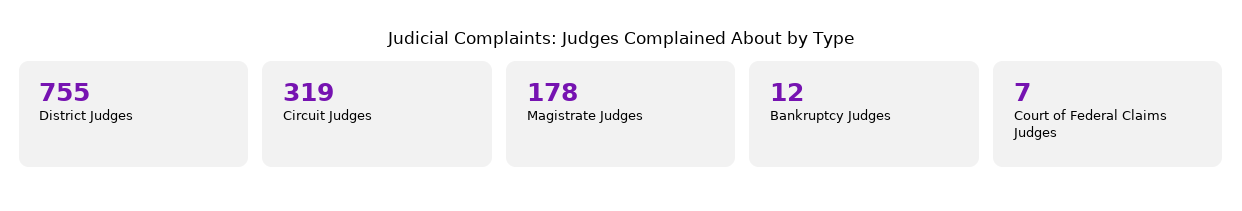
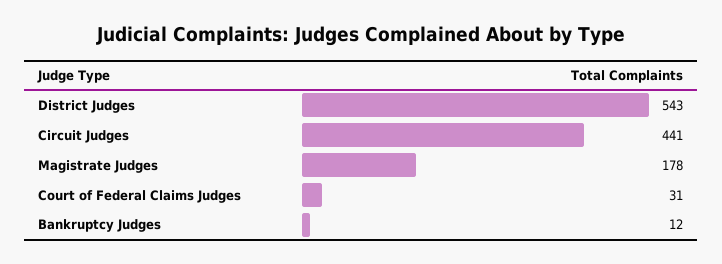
  {
-   "District Judges": 755,
+   "District Judges": 543,
-   "Circuit Judges": 319,
+   "Circuit Judges": 441,
    "Magistrate Judges": 178,
    "Bankruptcy Judges": 12,
-   "Court of Federal Claims Judges": 7
+   "Court of Federal Claims Judges": 31
  }

